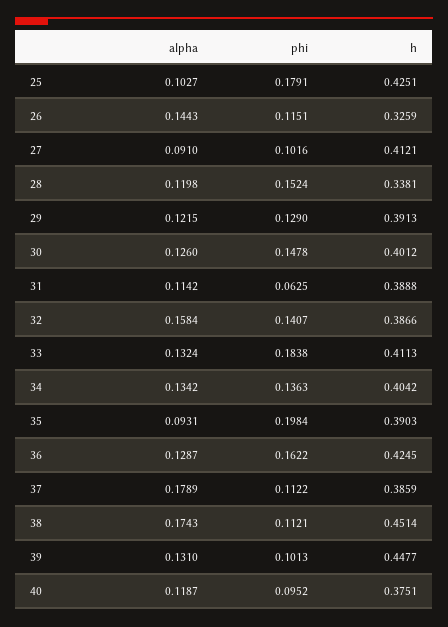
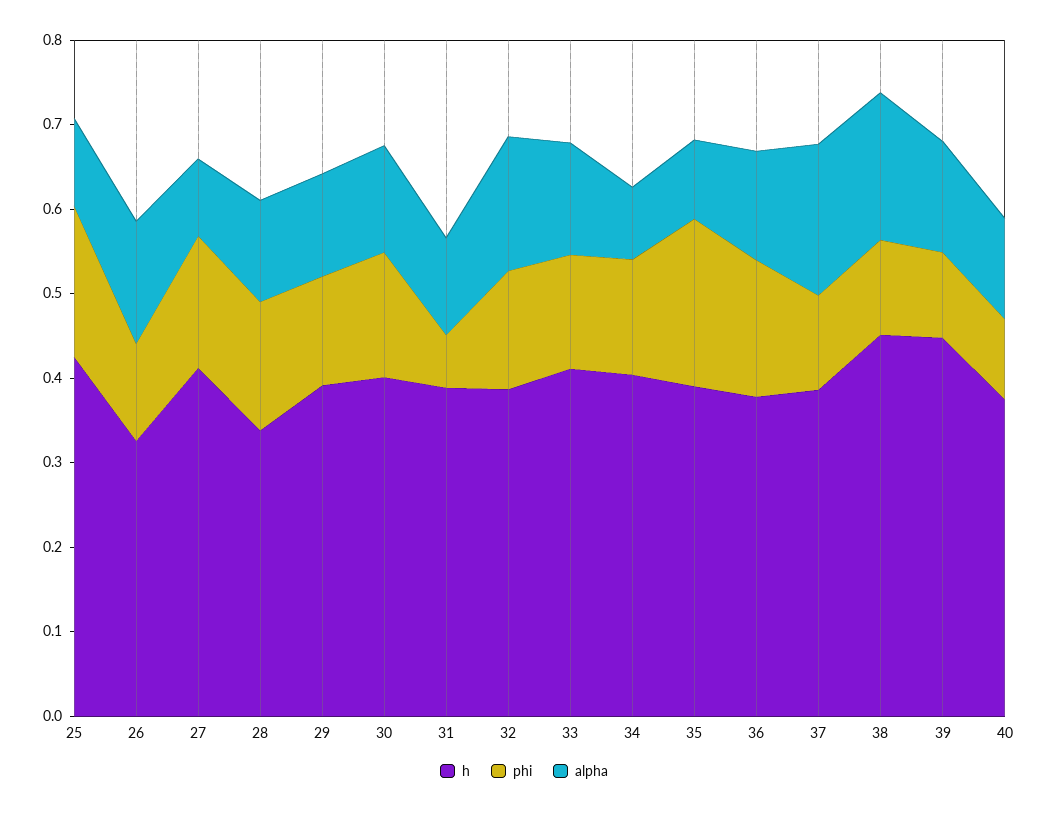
  {
    "alpha": {
      "25": 0.1027,
      "26": 0.1443,
      "27": 0.091,
      "28": 0.1198,
      "29": 0.1215,
      "30": 0.126,
      "31": 0.1142,
      "32": 0.1584,
      "33": 0.1324,
-     "34": 0.1342,
+     "34": 0.08,
      "35": 0.0931,
      "36": 0.1287,
      "37": 0.1789,
      "38": 0.1743,
      "39": 0.131,
      "40": 0.1187
    },
    "phi": {
      "25": 0.1791,
      "26": 0.1151,
-     "27": 0.1016,
+     "27": 0.16,
      "28": 0.1524,
      "29": 0.129,
      "30": 0.1478,
      "31": 0.0625,
      "32": 0.1407,
-     "33": 0.1838,
+     "33": 0.14,
      "34": 0.1363,
      "35": 0.1984,
      "36": 0.1622,
      "37": 0.1122,
      "38": 0.1121,
      "39": 0.1013,
      "40": 0.0952
    },
    "h": {
      "25": 0.4251,
      "26": 0.3259,
      "27": 0.4121,
      "28": 0.3381,
      "29": 0.3913,
      "30": 0.4012,
      "31": 0.3888,
      "32": 0.3866,
      "33": 0.4113,
      "34": 0.4042,
      "35": 0.3903,
-     "36": 0.4245,
+     "36": 0.38,
      "37": 0.3859,
      "38": 0.4514,
      "39": 0.4477,
      "40": 0.3751
    }
  }

